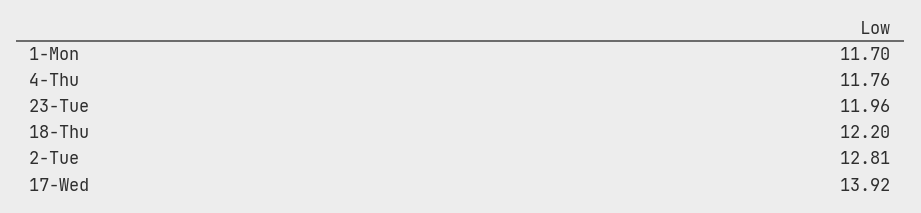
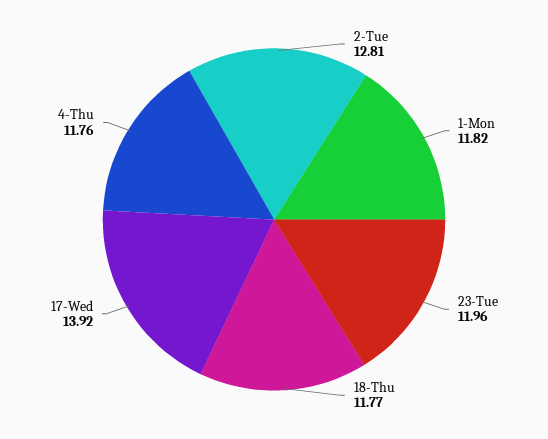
  {
-   "1-Mon": 11.7,
+   "1-Mon": 11.82,
    "4-Thu": 11.76,
    "23-Tue": 11.96,
-   "18-Thu": 12.2,
+   "18-Thu": 11.77,
    "2-Tue": 12.81,
    "17-Wed": 13.92
  }

